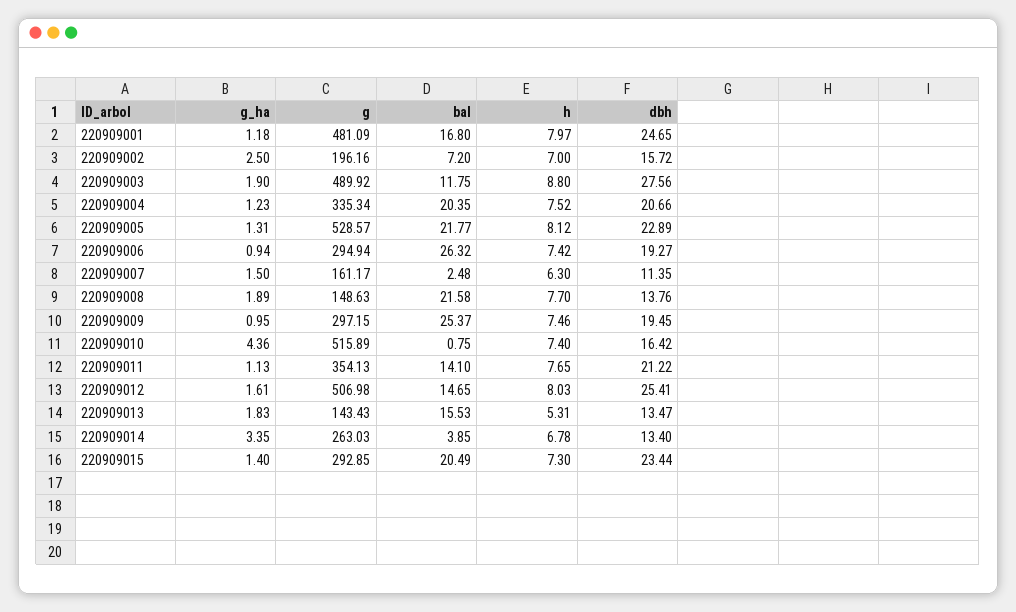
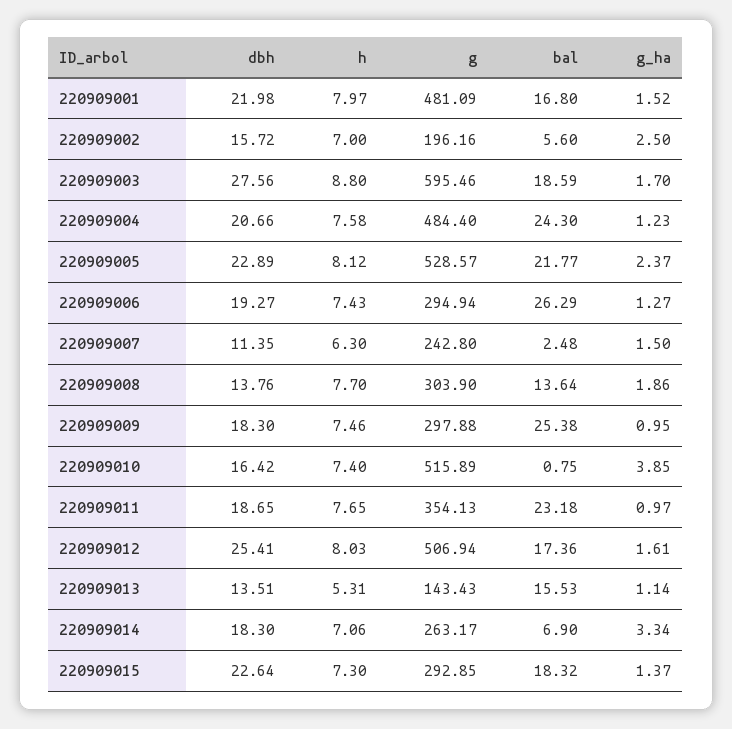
  {
    "g_ha": {
-     "220909001": 1.18,
+     "220909001": 1.52,
      "220909002": 2.5,
-     "220909003": 1.9,
+     "220909003": 1.7,
      "220909004": 1.23,
-     "220909005": 1.31,
+     "220909005": 2.37,
-     "220909006": 0.94,
+     "220909006": 1.27,
      "220909007": 1.5,
-     "220909008": 1.89,
+     "220909008": 1.86,
      "220909009": 0.95,
-     "220909010": 4.36,
+     "220909010": 3.85,
-     "220909011": 1.13,
+     "220909011": 0.97,
      "220909012": 1.61,
-     "220909013": 1.83,
+     "220909013": 1.14,
-     "220909014": 3.35,
+     "220909014": 3.34,
-     "220909015": 1.4
+     "220909015": 1.37
    },
    "g": {
      "220909001": 481.09,
      "220909002": 196.16,
-     "220909003": 489.92,
+     "220909003": 595.46,
-     "220909004": 335.34,
+     "220909004": 484.4,
      "220909005": 528.57,
      "220909006": 294.94,
-     "220909007": 161.17,
+     "220909007": 242.8,
-     "220909008": 148.63,
+     "220909008": 303.9,
-     "220909009": 297.15,
+     "220909009": 297.88,
      "220909010": 515.89,
      "220909011": 354.13,
-     "220909012": 506.98,
+     "220909012": 506.94,
      "220909013": 143.43,
-     "220909014": 263.03,
+     "220909014": 263.17,
      "220909015": 292.85
    },
    "bal": {
      "220909001": 16.8,
-     "220909002": 7.2,
+     "220909002": 5.6,
-     "220909003": 11.75,
+     "220909003": 18.59,
-     "220909004": 20.35,
+     "220909004": 24.3,
      "220909005": 21.77,
-     "220909006": 26.32,
+     "220909006": 26.29,
      "220909007": 2.48,
-     "220909008": 21.58,
+     "220909008": 13.64,
-     "220909009": 25.37,
+     "220909009": 25.38,
      "220909010": 0.75,
-     "220909011": 14.1,
+     "220909011": 23.18,
-     "220909012": 14.65,
+     "220909012": 17.36,
      "220909013": 15.53,
-     "220909014": 3.85,
+     "220909014": 6.9,
-     "220909015": 20.49
+     "220909015": 18.32
    },
    "h": {
      "220909001": 7.97,
      "220909002": 7,
      "220909003": 8.8,
-     "220909004": 7.52,
+     "220909004": 7.58,
      "220909005": 8.12,
-     "220909006": 7.42,
+     "220909006": 7.43,
      "220909007": 6.3,
      "220909008": 7.7,
      "220909009": 7.46,
      "220909010": 7.4,
      "220909011": 7.65,
      "220909012": 8.03,
      "220909013": 5.31,
-     "220909014": 6.78,
+     "220909014": 7.06,
      "220909015": 7.3
    },
    "dbh": {
-     "220909001": 24.65,
+     "220909001": 21.98,
      "220909002": 15.72,
      "220909003": 27.56,
      "220909004": 20.66,
      "220909005": 22.89,
      "220909006": 19.27,
      "220909007": 11.35,
      "220909008": 13.76,
-     "220909009": 19.45,
+     "220909009": 18.3,
      "220909010": 16.42,
-     "220909011": 21.22,
+     "220909011": 18.65,
      "220909012": 25.41,
-     "220909013": 13.47,
+     "220909013": 13.51,
-     "220909014": 13.4,
+     "220909014": 18.3,
-     "220909015": 23.44
+     "220909015": 22.64
    }
  }

